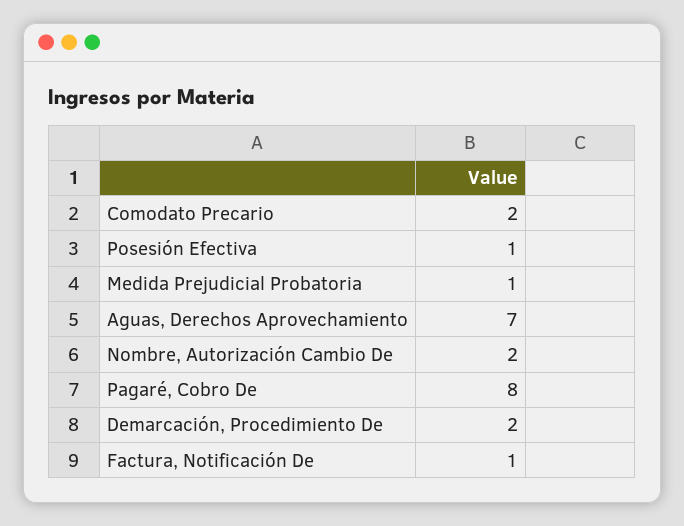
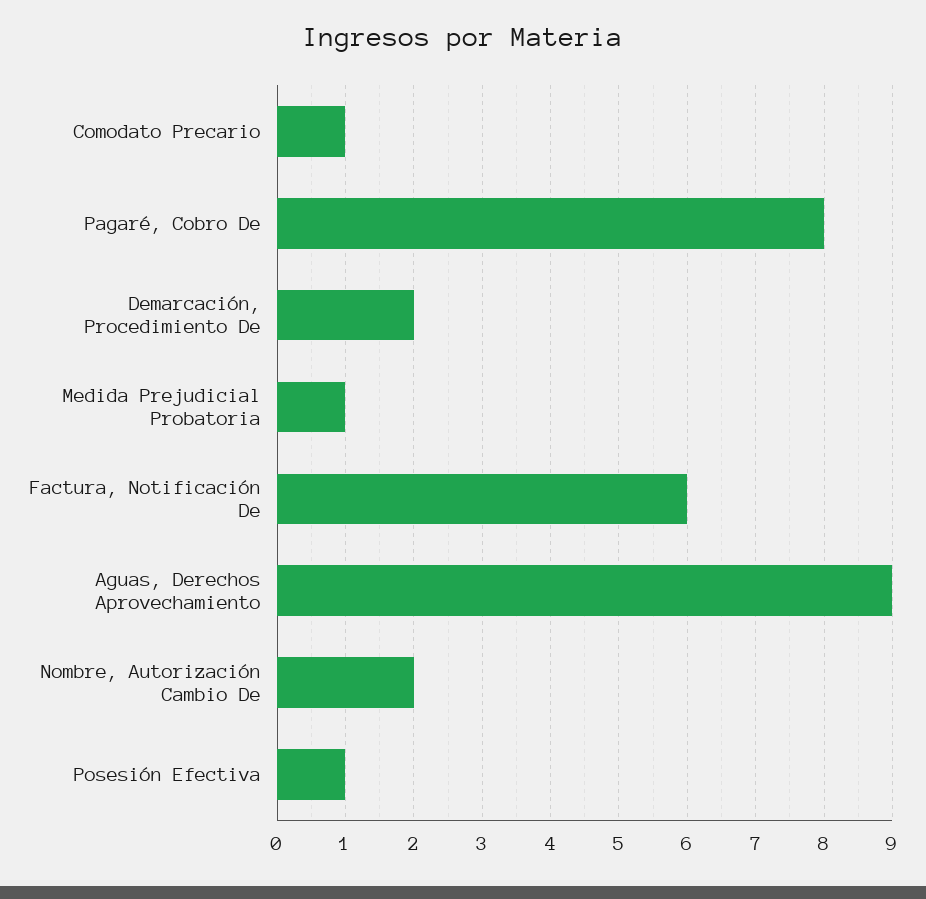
  {
-   "Comodato Precario": 2,
+   "Comodato Precario": 1,
    "Posesión Efectiva": 1,
    "Medida Prejudicial Probatoria": 1,
-   "Aguas, Derechos Aprovechamiento": 7,
+   "Aguas, Derechos Aprovechamiento": 9,
    "Nombre, Autorización Cambio De": 2,
    "Pagaré, Cobro De": 8,
    "Demarcación, Procedimiento De": 2,
-   "Factura, Notificación De": 1
+   "Factura, Notificación De": 6
  }

